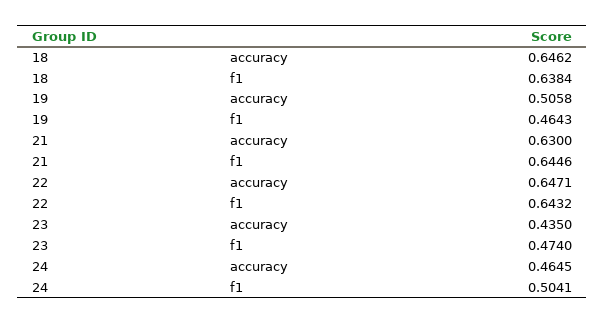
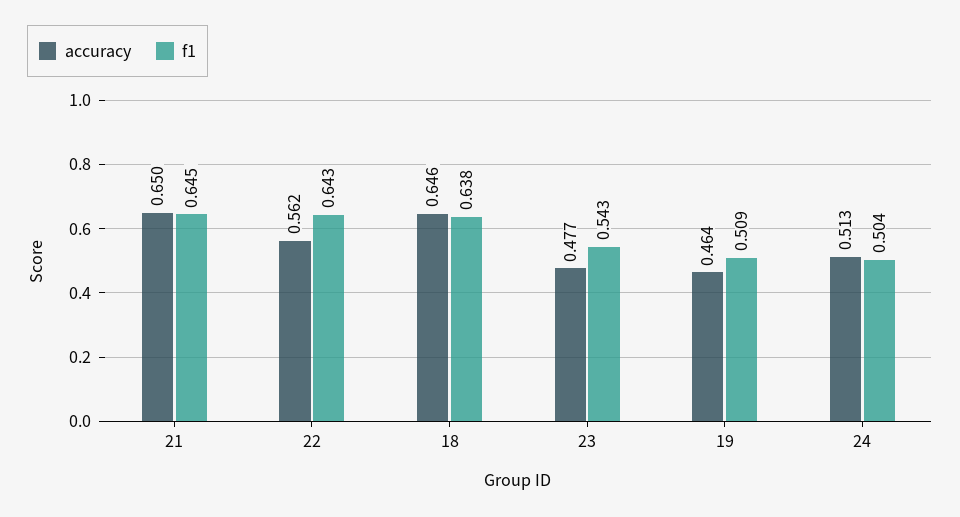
  {
    "accuracy": {
      "18": 0.6462,
-     "19": 0.5058,
+     "19": 0.464,
-     "21": 0.63,
+     "21": 0.65,
-     "22": 0.6471,
+     "22": 0.562,
-     "23": 0.435,
+     "23": 0.477,
-     "24": 0.4645
+     "24": 0.513
    },
    "f1": {
      "18": 0.6384,
-     "19": 0.4643,
+     "19": 0.509,
      "21": 0.6446,
      "22": 0.6432,
-     "23": 0.474,
+     "23": 0.543,
      "24": 0.5041
    }
  }

